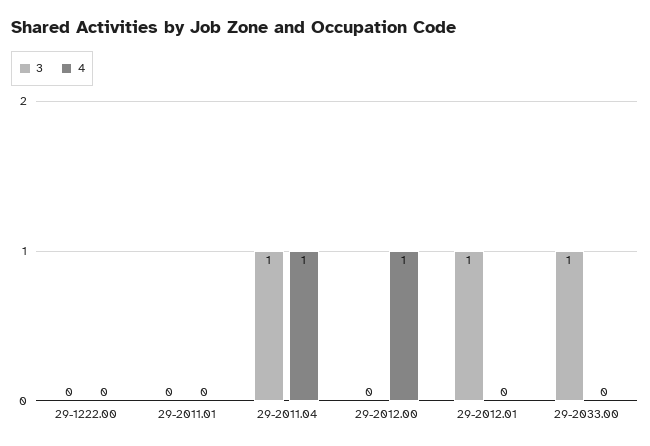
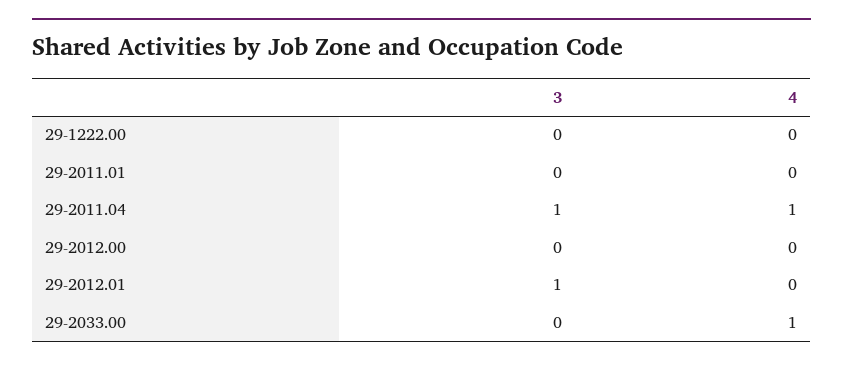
  {
    "3": {
      "29-1222.00": 0,
      "29-2011.01": 0,
      "29-2011.04": 1,
      "29-2012.00": 0,
      "29-2012.01": 1,
-     "29-2033.00": 1
+     "29-2033.00": 0
    },
    "4": {
      "29-1222.00": 0,
      "29-2011.01": 0,
      "29-2011.04": 1,
-     "29-2012.00": 1,
+     "29-2012.00": 0,
      "29-2012.01": 0,
-     "29-2033.00": 0
+     "29-2033.00": 1
    }
  }

